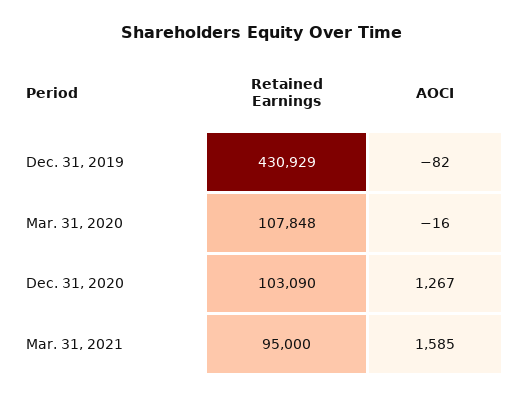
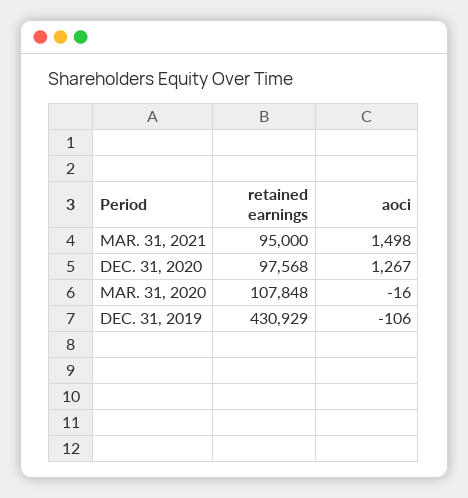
  {
    "Retained Earnings": {
      "Dec. 31, 2019": 430929,
      "Mar. 31, 2020": 107848,
-     "Dec. 31, 2020": 103090,
+     "Dec. 31, 2020": 97568,
      "Mar. 31, 2021": 95000
    },
    "AOCI": {
-     "Dec. 31, 2019": -82,
+     "Dec. 31, 2019": -106,
      "Mar. 31, 2020": -16,
      "Dec. 31, 2020": 1267,
-     "Mar. 31, 2021": 1585
+     "Mar. 31, 2021": 1498
    }
  }

